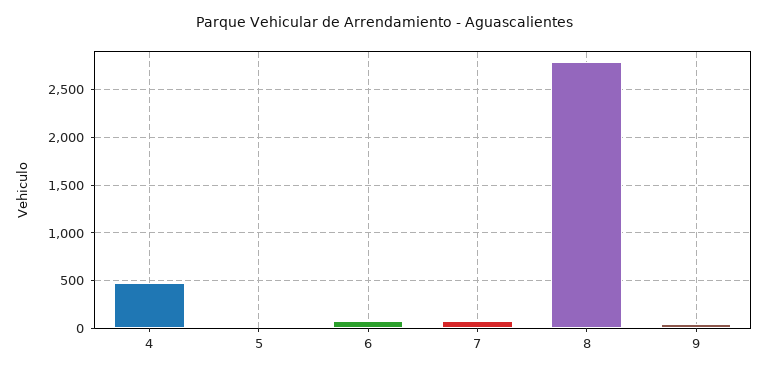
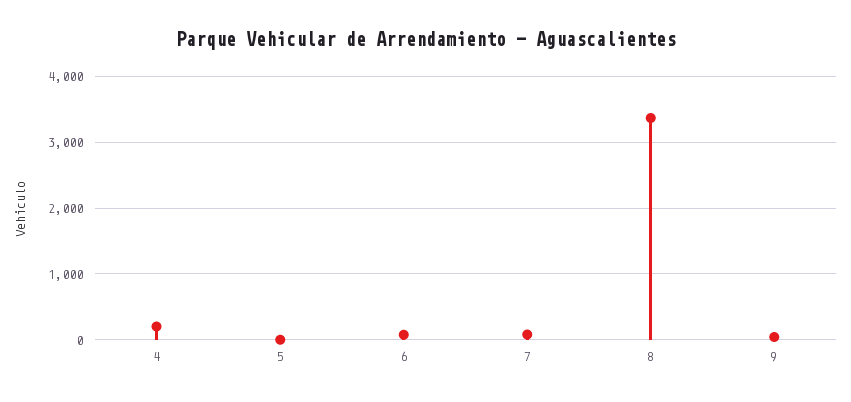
  {
-   "4": 500,
+   "4": 200,
    "5": 0,
    "6": 100,
    "7": 100,
-   "8": 2800,
+   "8": 3400,
    "9": 0
  }

